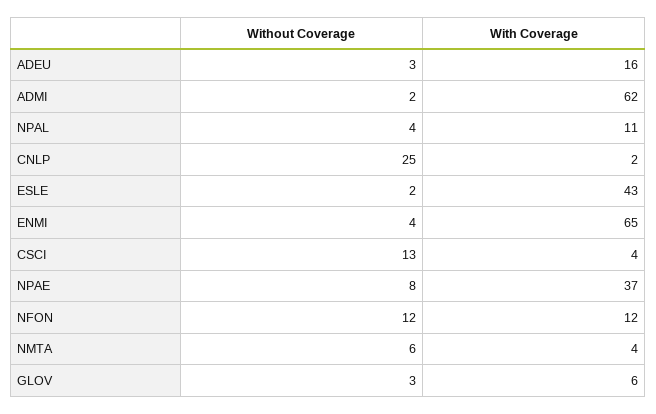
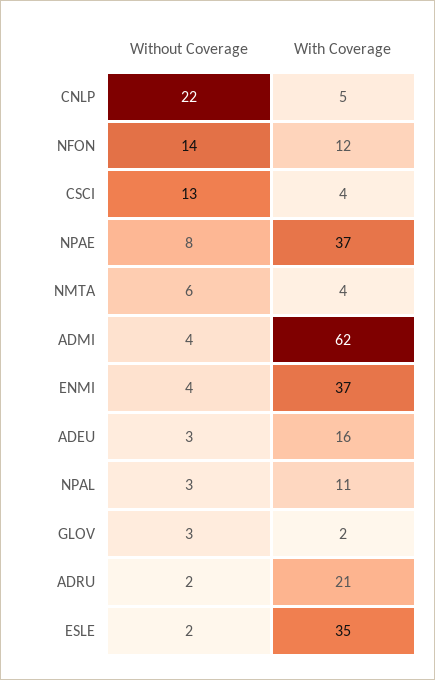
  {
    "Without Coverage": {
      "ADEU": 3,
-     "ADMI": 2,
+     "ADMI": 4,
-     "NPAL": 4,
+     "NPAL": 3,
-     "CNLP": 25,
+     "CNLP": 22,
      "ESLE": 2,
      "ENMI": 4,
      "CSCI": 13,
      "NPAE": 8,
-     "NFON": 12,
+     "NFON": 14,
      "NMTA": 6,
-     "GLOV": 3
+     "GLOV": 3,
+     "ADRU": 2
    },
    "With Coverage": {
      "ADEU": 16,
      "ADMI": 62,
      "NPAL": 11,
-     "CNLP": 2,
+     "CNLP": 5,
-     "ESLE": 43,
+     "ESLE": 35,
-     "ENMI": 65,
+     "ENMI": 37,
      "CSCI": 4,
      "NPAE": 37,
      "NFON": 12,
      "NMTA": 4,
-     "GLOV": 6
+     "GLOV": 2,
+     "ADRU": 21
    }
  }

